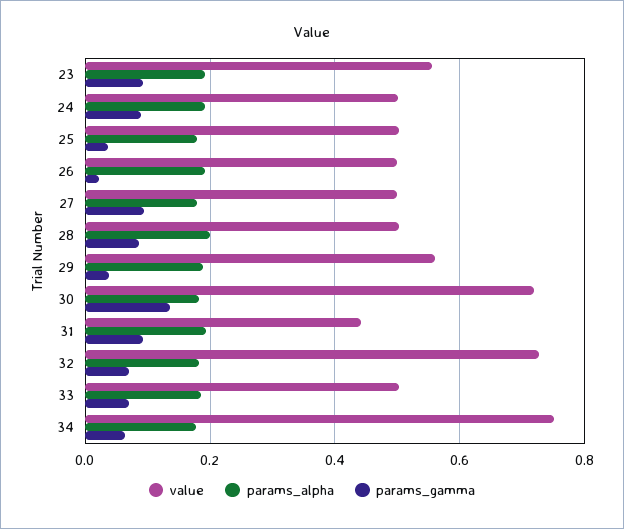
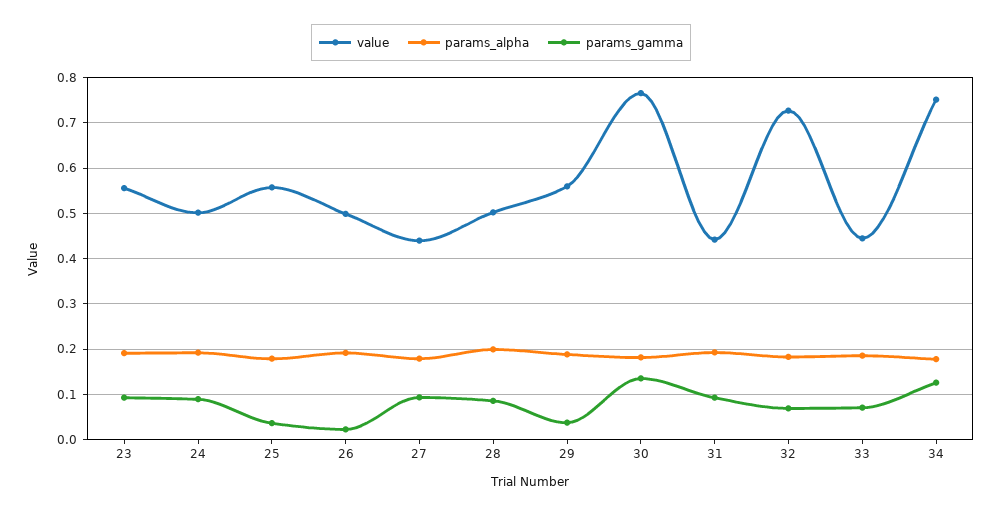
  {
    "value": {
      "23": 0.56,
      "24": 0.5,
-     "25": 0.5,
+     "25": 0.56,
      "26": 0.5,
-     "27": 0.5,
+     "27": 0.44,
      "28": 0.5,
      "29": 0.56,
-     "30": 0.72,
+     "30": 0.76,
      "31": 0.44,
      "32": 0.72,
-     "33": 0.5,
+     "33": 0.44,
      "34": 0.76
    },
    "params_alpha": {
      "23": 0.2,
      "24": 0.2,
      "25": 0.18,
      "26": 0.2,
      "27": 0.18,
      "28": 0.2,
      "29": 0.18,
      "30": 0.18,
      "31": 0.2,
      "32": 0.18,
      "33": 0.18,
      "34": 0.18
    },
    "params_gamma": {
      "23": 0.1,
      "24": 0.08,
      "25": 0.04,
      "26": 0.02,
      "27": 0.1,
      "28": 0.08,
      "29": 0.04,
      "30": 0.14,
      "31": 0.1,
      "32": 0.06,
      "33": 0.08,
-     "34": 0.06
+     "34": 0.12
    }
  }

